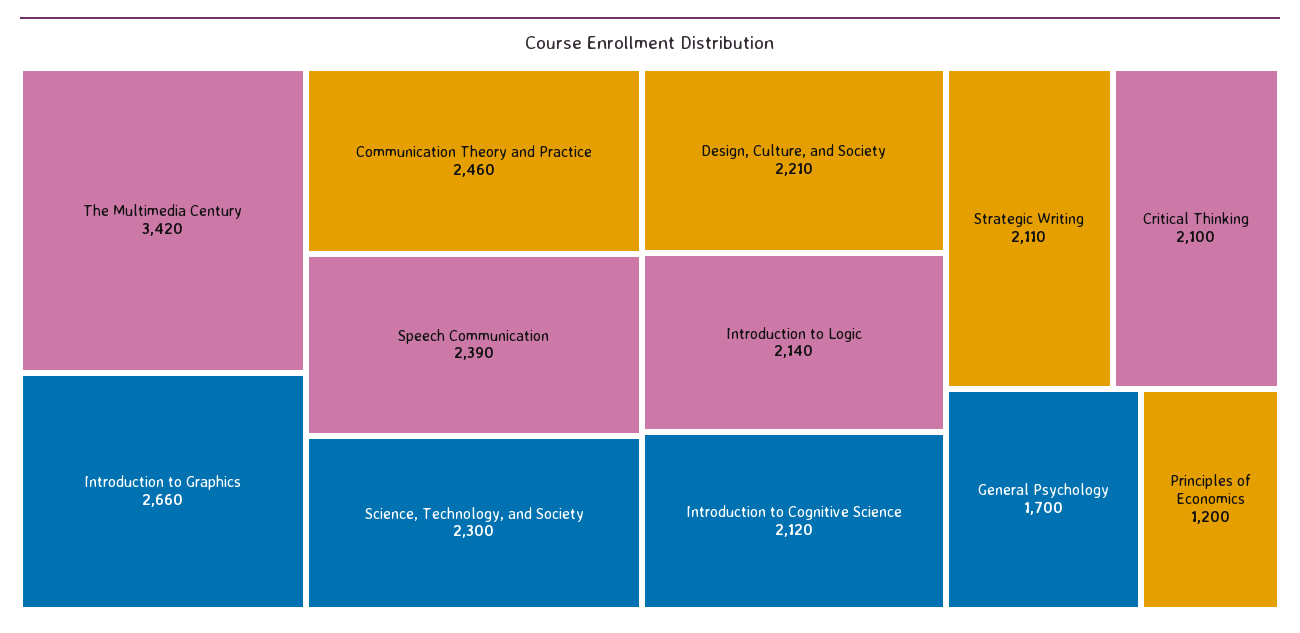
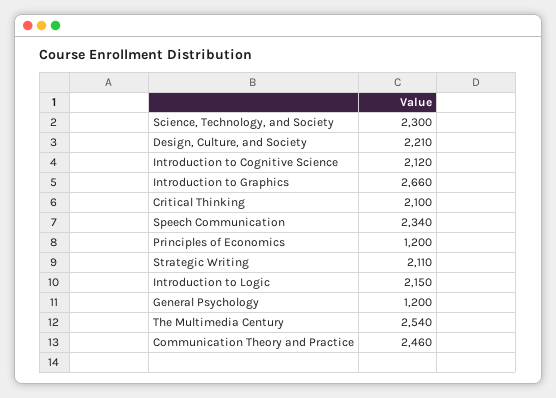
  {
-   "The Multimedia Century": 3420,
+   "The Multimedia Century": 2540,
    "Introduction to Graphics": 2660,
    "Communication Theory and Practice": 2460,
-   "Speech Communication": 2390,
+   "Speech Communication": 2340,
    "Science, Technology, and Society": 2300,
    "Design, Culture, and Society": 2210,
-   "Introduction to Logic": 2140,
+   "Introduction to Logic": 2150,
    "Introduction to Cognitive Science": 2120,
    "Strategic Writing": 2110,
    "Critical Thinking": 2100,
-   "General Psychology": 1700,
+   "General Psychology": 1200,
    "Principles of Economics": 1200
  }

